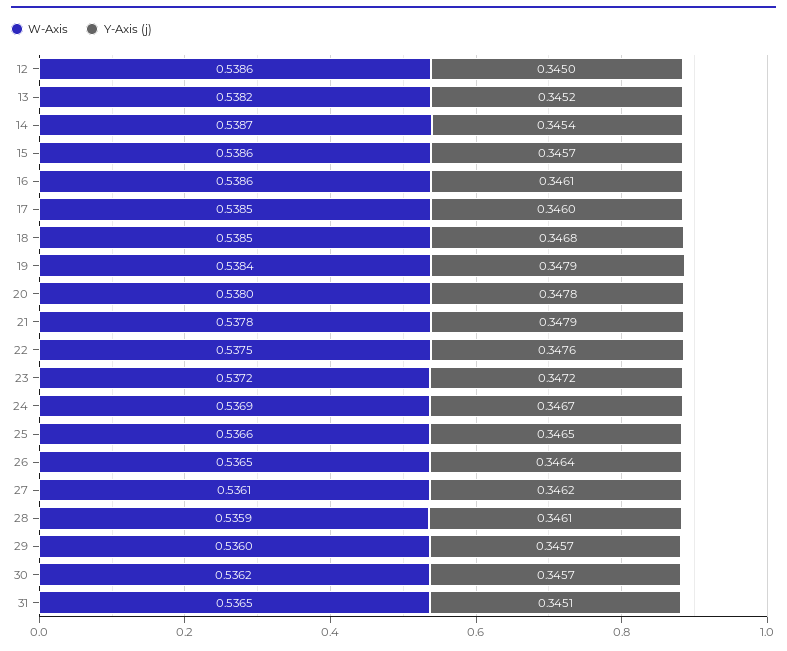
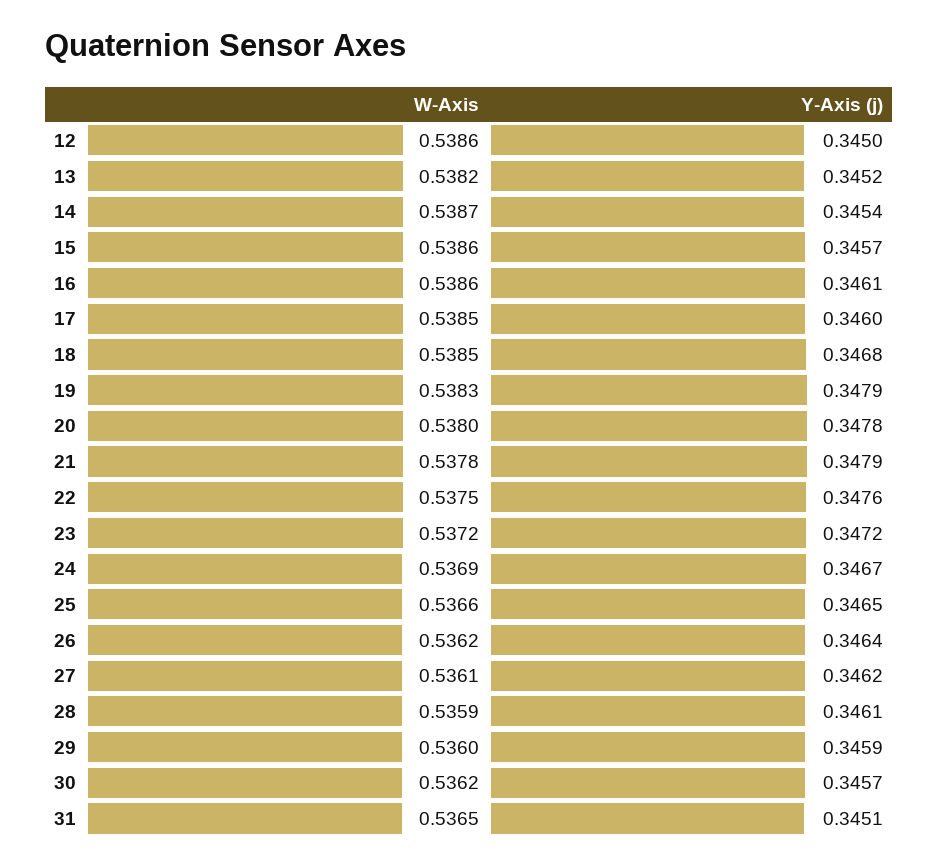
  {
    "W-Axis": {
      "12": 0.5386,
      "13": 0.5382,
      "14": 0.5387,
      "15": 0.5386,
      "16": 0.5386,
      "17": 0.5385,
      "18": 0.5385,
-     "19": 0.5384,
+     "19": 0.5383,
      "20": 0.538,
      "21": 0.5378,
      "22": 0.5375,
      "23": 0.5372,
      "24": 0.5369,
      "25": 0.5366,
-     "26": 0.5365,
+     "26": 0.5362,
      "27": 0.5361,
      "28": 0.5359,
      "29": 0.536,
      "30": 0.5362,
      "31": 0.5365
    },
    "Y-Axis (j)": {
      "12": 0.345,
      "13": 0.3452,
      "14": 0.3454,
      "15": 0.3457,
      "16": 0.3461,
      "17": 0.346,
      "18": 0.3468,
      "19": 0.3479,
      "20": 0.3478,
      "21": 0.3479,
      "22": 0.3476,
      "23": 0.3472,
      "24": 0.3467,
      "25": 0.3465,
      "26": 0.3464,
      "27": 0.3462,
      "28": 0.3461,
-     "29": 0.3457,
+     "29": 0.3459,
      "30": 0.3457,
      "31": 0.3451
    }
  }

